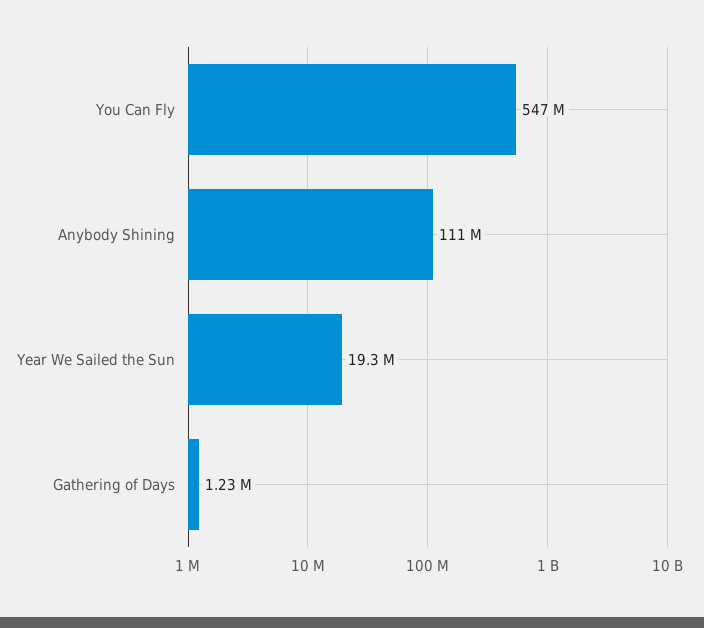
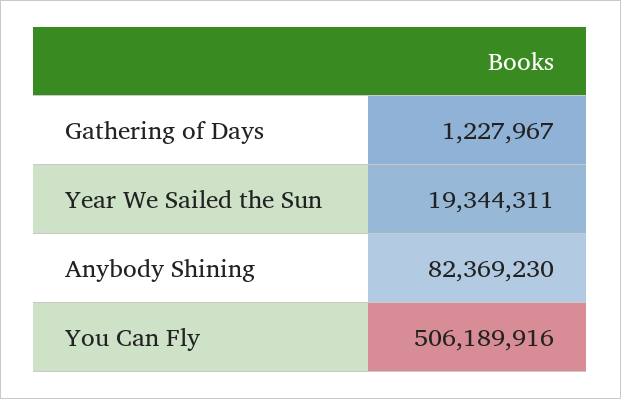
  {
-   "You Can Fly": 547000000,
+   "You Can Fly": 506189916,
-   "Anybody Shining": 111000000,
+   "Anybody Shining": 82369230,
    "Year We Sailed the Sun": 19344311,
    "Gathering of Days": 1227967
  }

